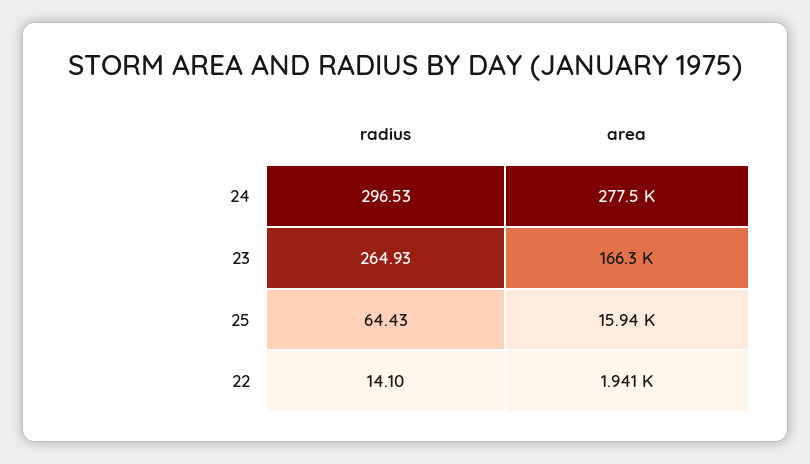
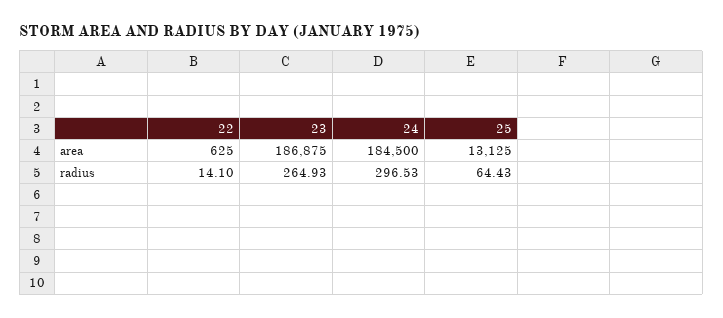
  {
    "radius": {
      "24": 296.53,
      "23": 264.93,
      "25": 64.43,
      "22": 14.1
    },
    "area": {
-     "24": 277500,
+     "24": 184500,
-     "23": 166300,
+     "23": 186875,
-     "25": 15940,
+     "25": 13125,
-     "22": 1941
+     "22": 625
    }
  }

